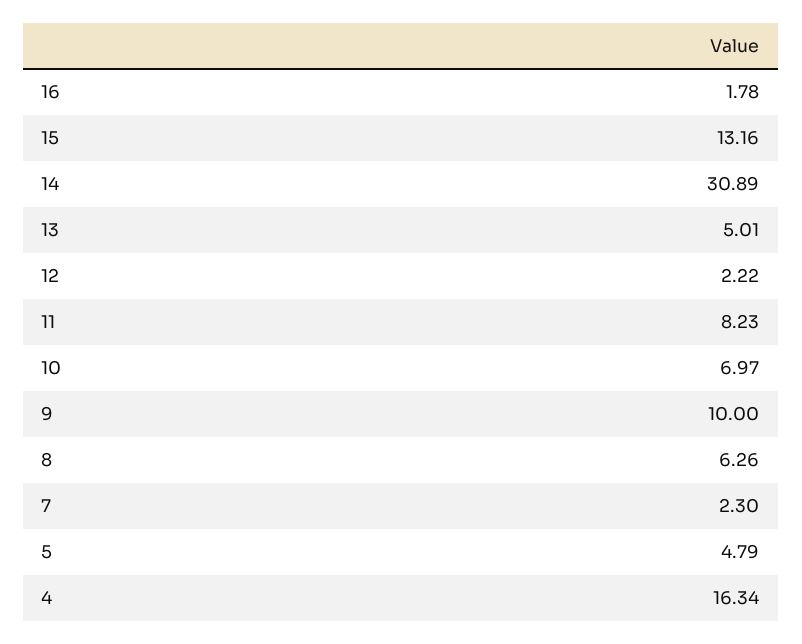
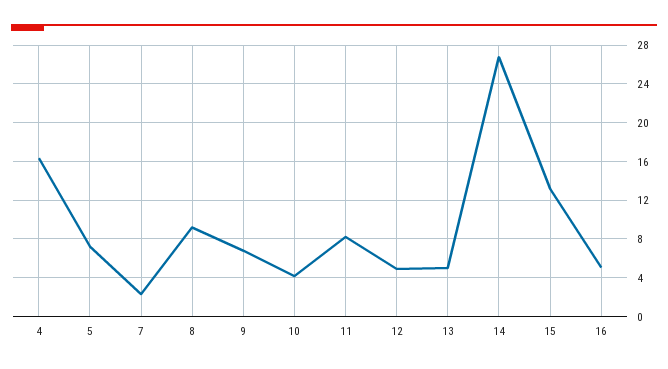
  {
-   "16": 1.78,
+   "16": 5,
    "15": 13.16,
-   "14": 30.89,
+   "14": 27,
    "13": 5.01,
-   "12": 2.22,
+   "12": 5,
    "11": 8.23,
-   "10": 6.97,
+   "10": 4,
-   "9": 10,
+   "9": 7,
-   "8": 6.26,
+   "8": 9,
    "7": 2.3,
-   "5": 4.79,
+   "5": 7,
    "4": 16.34
  }

